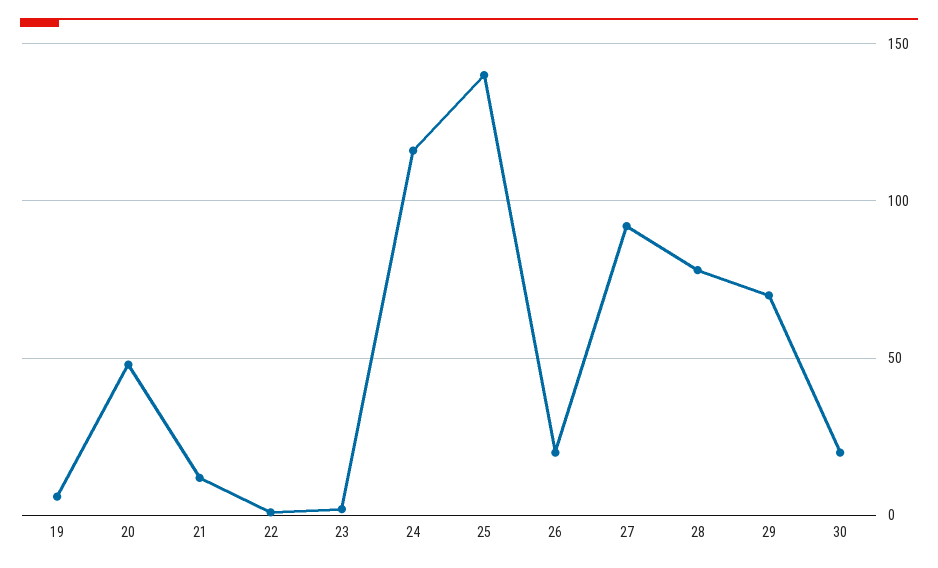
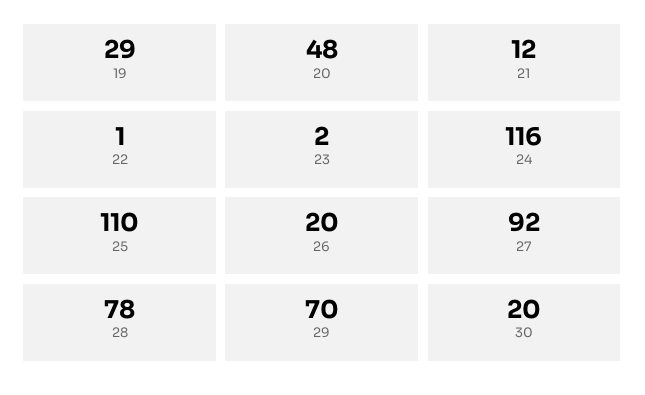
  {
-   "19": 5,
+   "19": 29,
    "20": 48,
    "21": 12,
    "22": 1,
    "23": 2,
    "24": 116,
-   "25": 140,
+   "25": 110,
    "26": 20,
    "27": 92,
    "28": 78,
    "29": 70,
    "30": 20
  }

